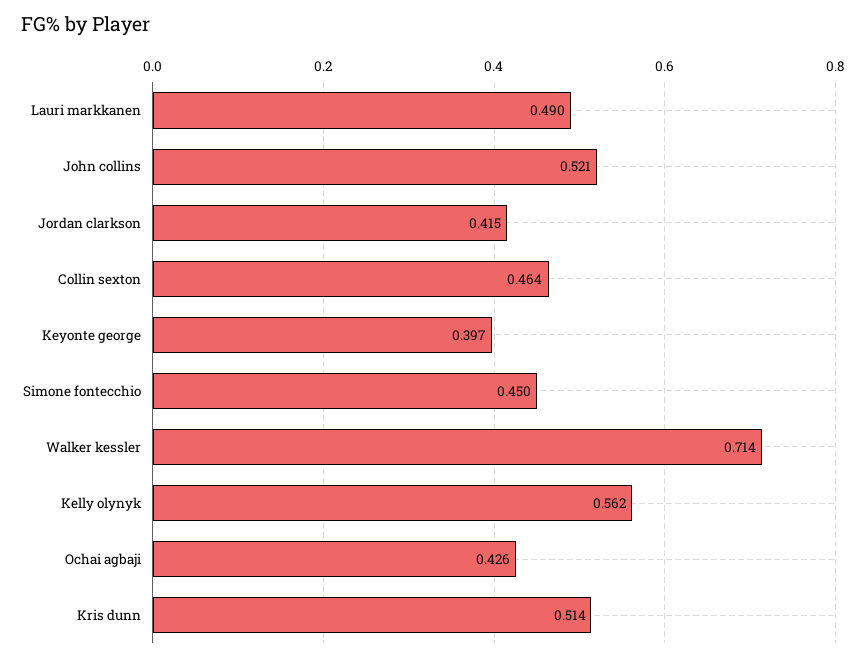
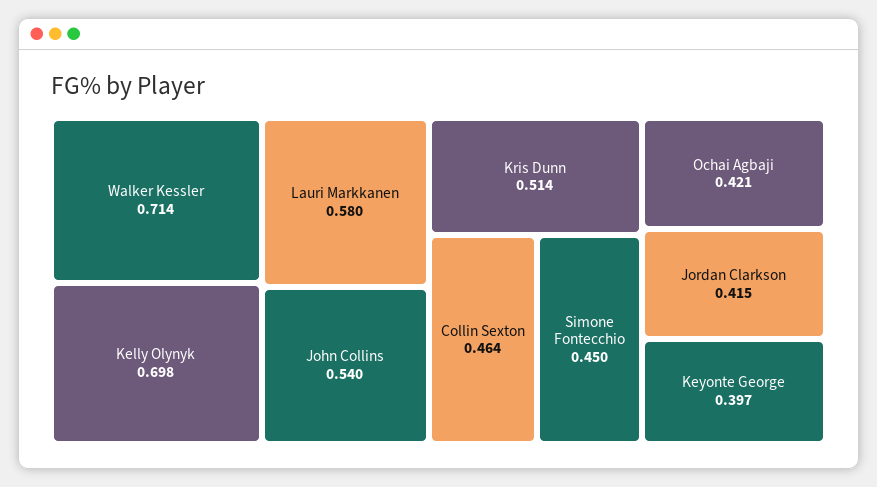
  {
-   "Lauri markkanen": 0.49,
+   "Lauri markkanen": 0.58,
-   "John collins": 0.521,
+   "John collins": 0.54,
    "Jordan clarkson": 0.415,
    "Collin sexton": 0.464,
    "Keyonte george": 0.397,
    "Simone fontecchio": 0.45,
    "Walker kessler": 0.714,
-   "Kelly olynyk": 0.562,
+   "Kelly olynyk": 0.698,
-   "Ochai agbaji": 0.426,
+   "Ochai agbaji": 0.421,
    "Kris dunn": 0.514
  }

